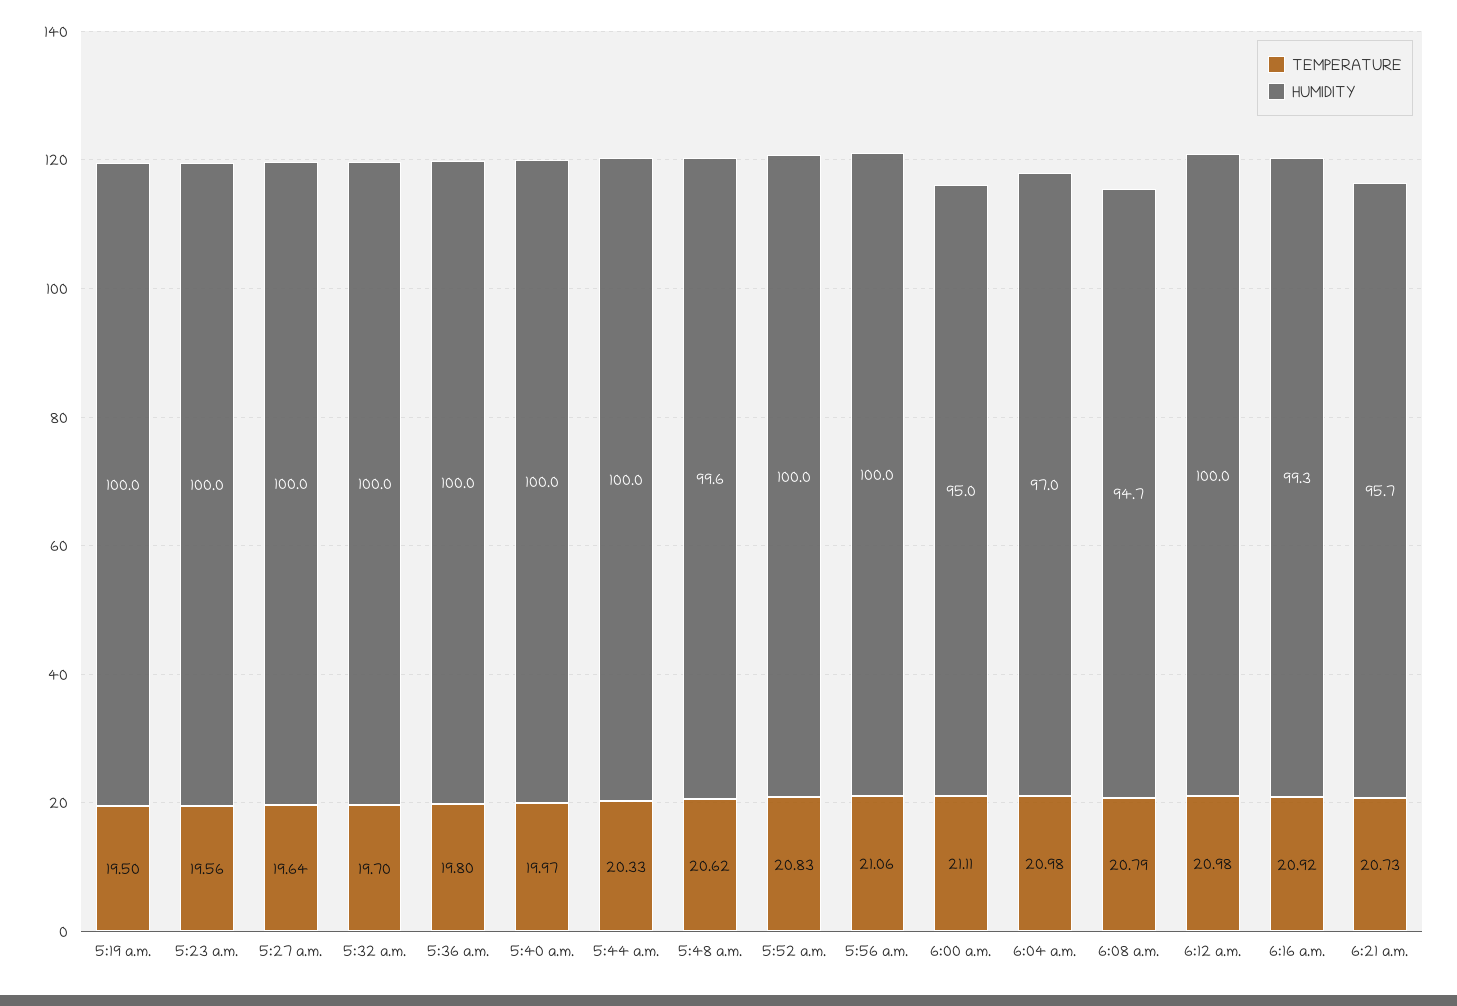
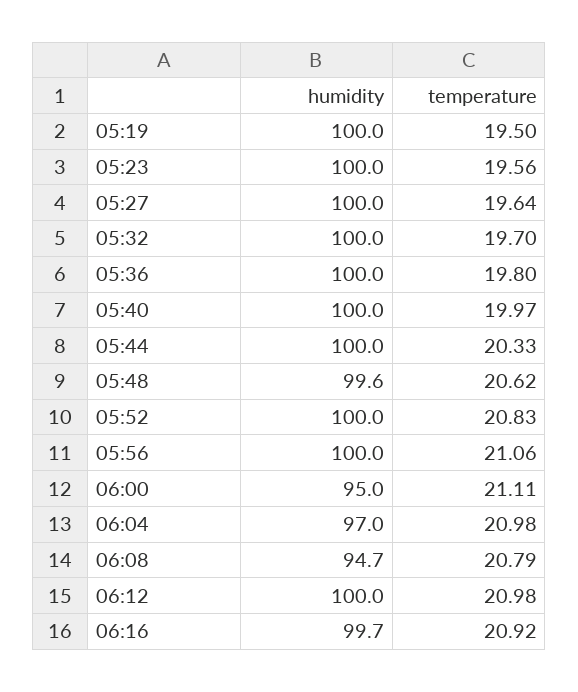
  {
    "TEMPERATURE": {
      "5:19 a.m.": 19.5,
      "5:23 a.m.": 19.56,
      "5:27 a.m.": 19.64,
      "5:32 a.m.": 19.7,
      "5:36 a.m.": 19.8,
      "5:40 a.m.": 19.97,
      "5:44 a.m.": 20.33,
      "5:48 a.m.": 20.62,
      "5:52 a.m.": 20.83,
      "5:56 a.m.": 21.06,
      "6:00 a.m.": 21.11,
      "6:04 a.m.": 20.98,
      "6:08 a.m.": 20.79,
      "6:12 a.m.": 20.98,
-     "6:16 a.m.": 20.92,
+     "6:16 a.m.": 20.92
-     "6:21 a.m.": 20.73
    },
    "HUMIDITY": {
      "5:19 a.m.": 100,
      "5:23 a.m.": 100,
      "5:27 a.m.": 100,
      "5:32 a.m.": 100,
      "5:36 a.m.": 100,
      "5:40 a.m.": 100,
      "5:44 a.m.": 100,
      "5:48 a.m.": 99.6,
      "5:52 a.m.": 100,
      "5:56 a.m.": 100,
      "6:00 a.m.": 95,
      "6:04 a.m.": 97,
      "6:08 a.m.": 94.7,
      "6:12 a.m.": 100,
-     "6:16 a.m.": 99.3,
+     "6:16 a.m.": 99.7
-     "6:21 a.m.": 95.7
    }
  }

